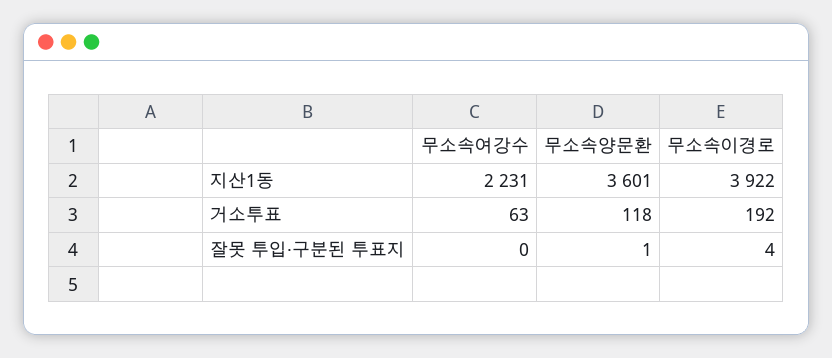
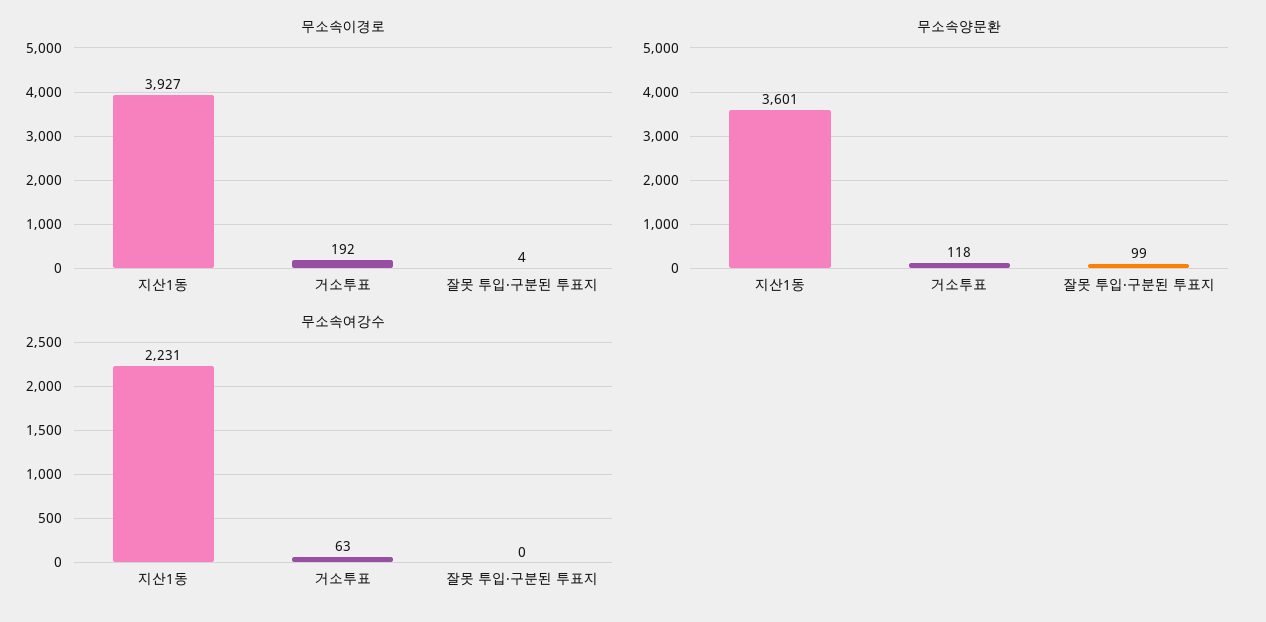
  {
    "무소속여강수": {
      "지산1동": 2231,
      "거소투표": 63,
      "잘못 투입·구분된 투표지": 0
    },
    "무소속양문환": {
      "지산1동": 3601,
      "거소투표": 118,
-     "잘못 투입·구분된 투표지": 1
+     "잘못 투입·구분된 투표지": 99
    },
    "무소속이경로": {
-     "지산1동": 3922,
+     "지산1동": 3927,
      "거소투표": 192,
      "잘못 투입·구분된 투표지": 4
    }
  }

